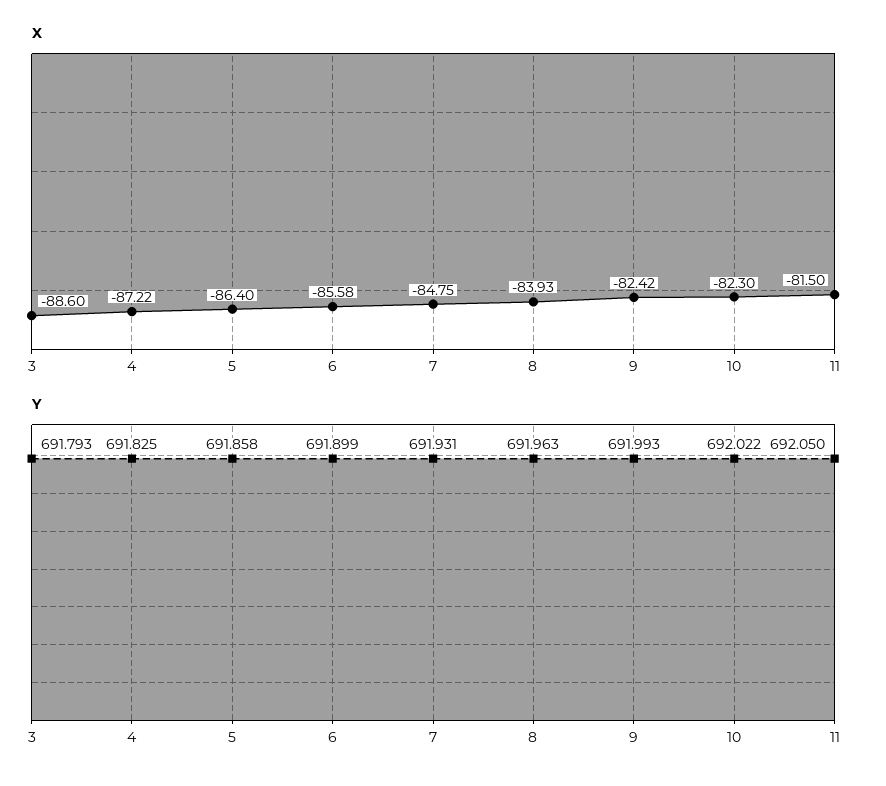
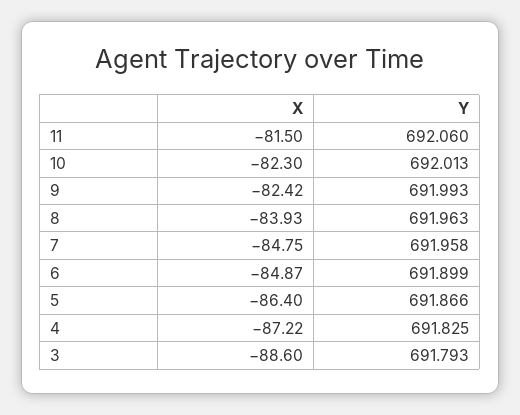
  {
    "X": {
      "3": -88.6,
      "4": -87.22,
      "5": -86.4,
-     "6": -85.58,
+     "6": -84.87,
      "7": -84.75,
      "8": -83.93,
      "9": -82.42,
      "10": -82.3,
      "11": -81.5
    },
    "Y": {
      "3": 691.793,
      "4": 691.825,
-     "5": 691.858,
+     "5": 691.866,
      "6": 691.899,
-     "7": 691.931,
+     "7": 691.958,
      "8": 691.963,
      "9": 691.993,
-     "10": 692.022,
+     "10": 692.013,
-     "11": 692.05
+     "11": 692.06
    }
  }

